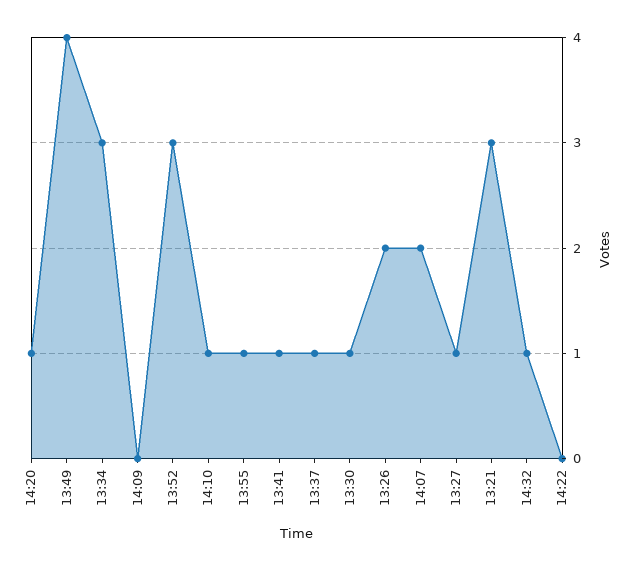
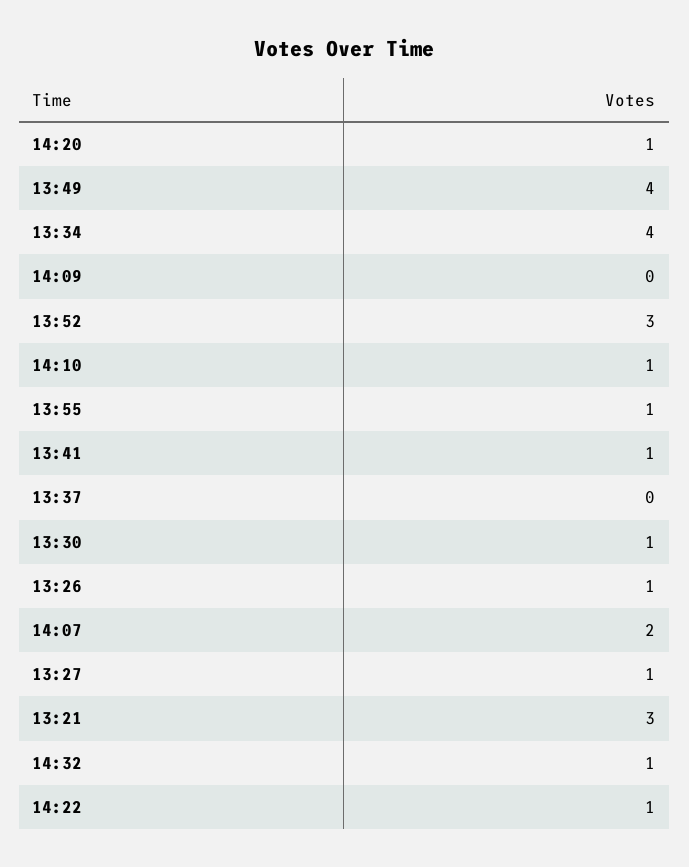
  {
    "14:20": 1,
    "13:49": 4,
-   "13:34": 3,
+   "13:34": 4,
    "14:09": 0,
    "13:52": 3,
    "14:10": 1,
    "13:55": 1,
    "13:41": 1,
-   "13:37": 1,
+   "13:37": 0,
    "13:30": 1,
-   "13:26": 2,
+   "13:26": 1,
    "14:07": 2,
    "13:27": 1,
    "13:21": 3,
    "14:32": 1,
-   "14:22": 0
+   "14:22": 1
  }

